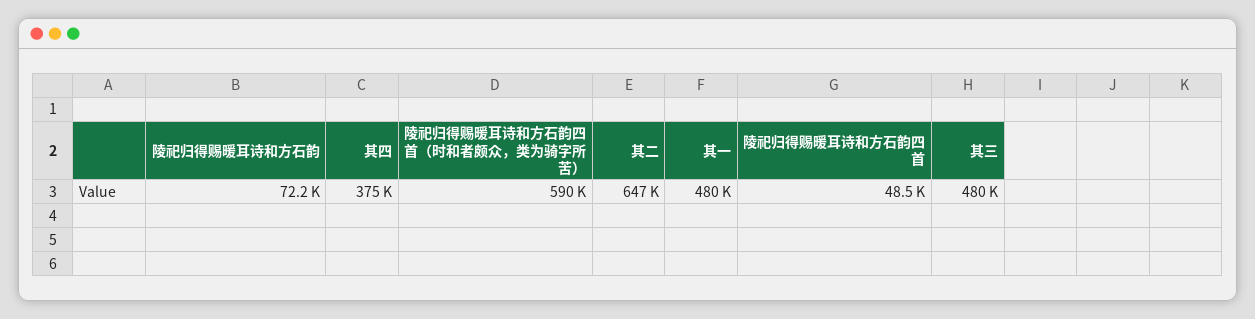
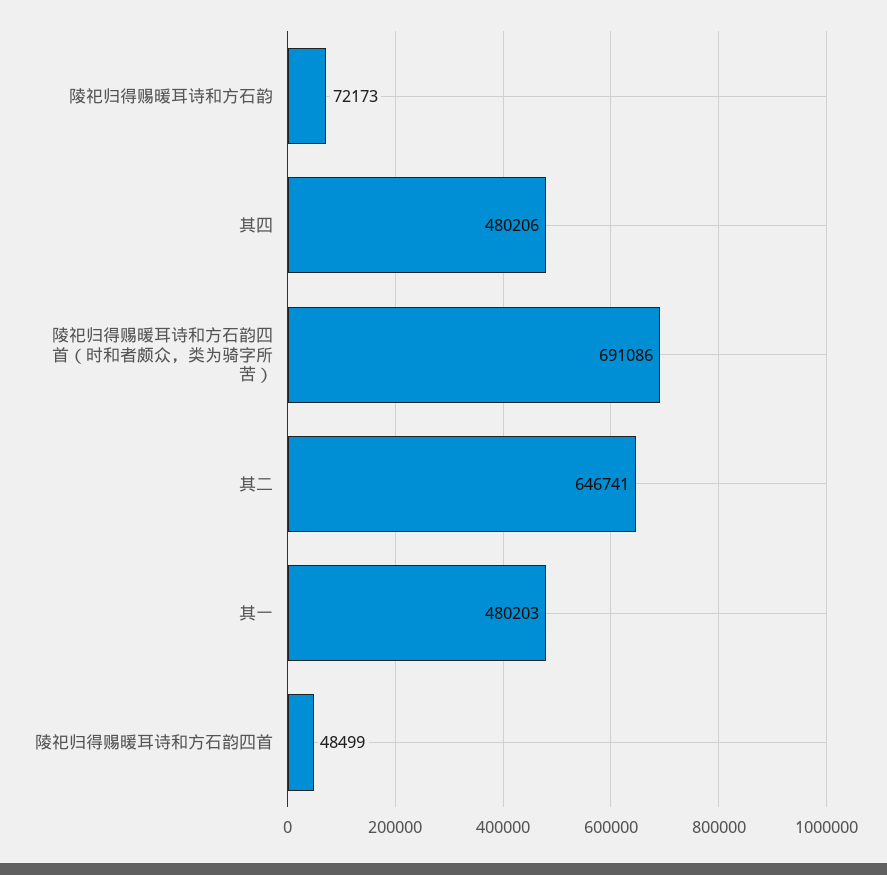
  {
    "陵祀归得赐暖耳诗和方石韵": 72173,
-   "其四": 375000,
+   "其四": 480206,
-   "陵祀归得赐暖耳诗和方石韵四首（时和者颇众，类为骑字所苦）": 590000,
+   "陵祀归得赐暖耳诗和方石韵四首（时和者颇众，类为骑字所苦）": 691086,
    "其二": 646741,
    "其一": 480203,
-   "陵祀归得赐暖耳诗和方石韵四首": 48499,
+   "陵祀归得赐暖耳诗和方石韵四首": 48499
-   "其三": 480000
  }

